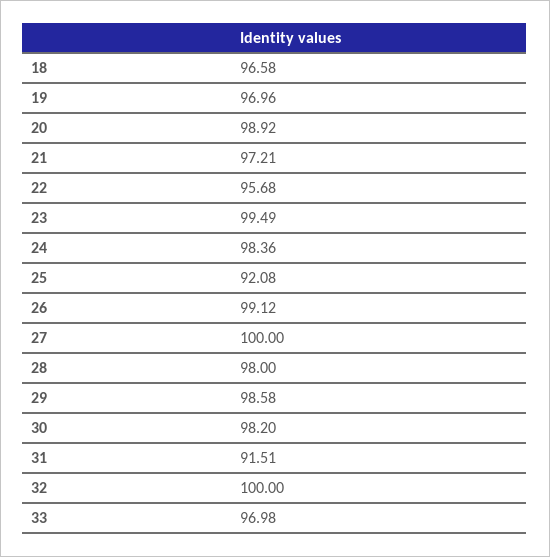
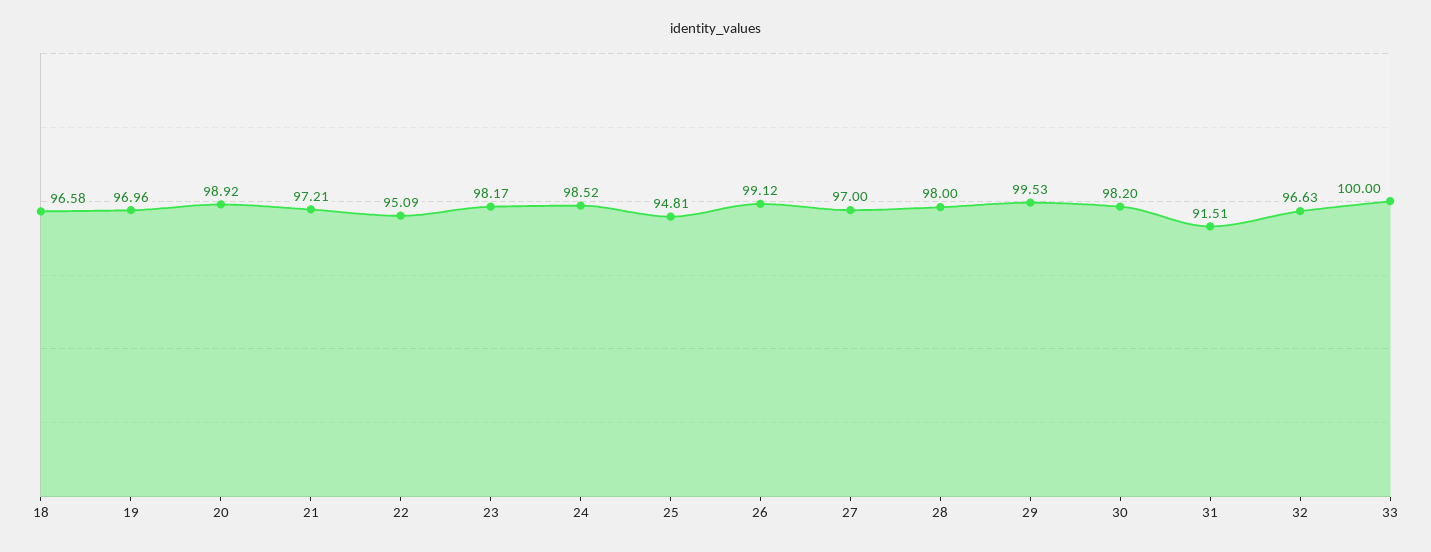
  {
    "18": 96.58,
    "19": 96.96,
    "20": 98.92,
    "21": 97.21,
-   "22": 95.68,
+   "22": 95.09,
-   "23": 99.49,
+   "23": 98.17,
-   "24": 98.36,
+   "24": 98.52,
-   "25": 92.08,
+   "25": 94.81,
    "26": 99.12,
-   "27": 100,
+   "27": 97,
    "28": 98,
-   "29": 98.58,
+   "29": 99.53,
    "30": 98.2,
    "31": 91.51,
-   "32": 100,
+   "32": 96.63,
-   "33": 96.98
+   "33": 100
  }

